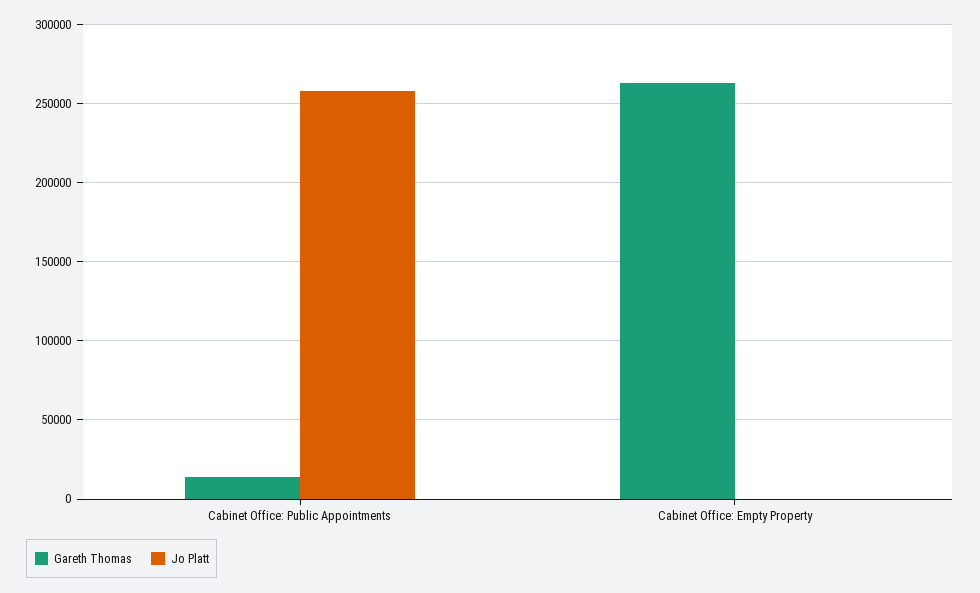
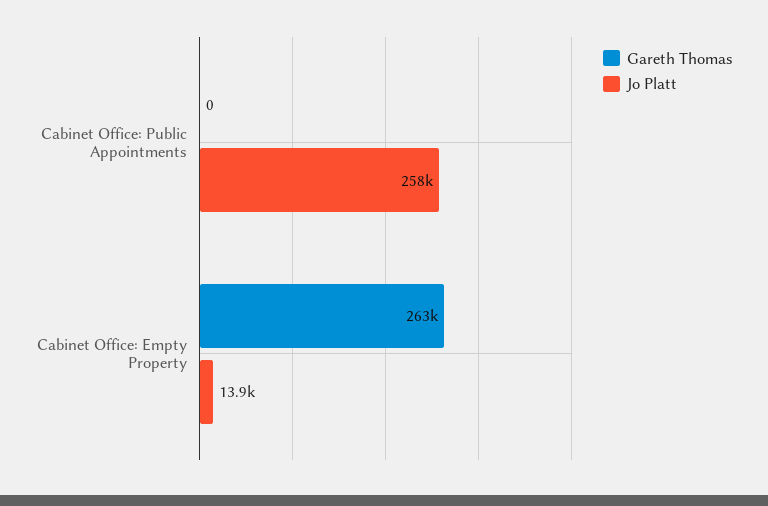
  {
    "Gareth Thomas": {
-     "Cabinet Office: Public Appointments": 15000,
+     "Cabinet Office: Public Appointments": 0,
      "Cabinet Office: Empty Property": 263000
    },
    "Jo Platt": {
      "Cabinet Office: Public Appointments": 258000,
-     "Cabinet Office: Empty Property": 0
+     "Cabinet Office: Empty Property": 13900
    }
  }

